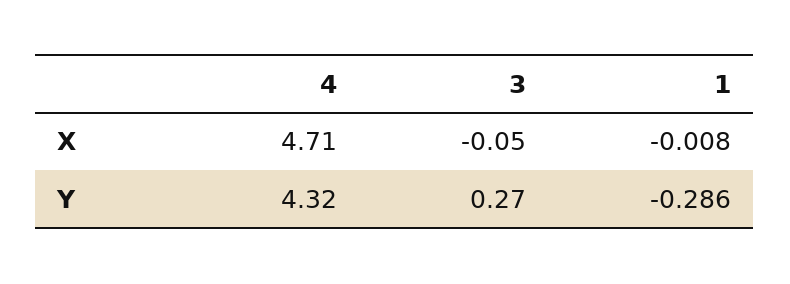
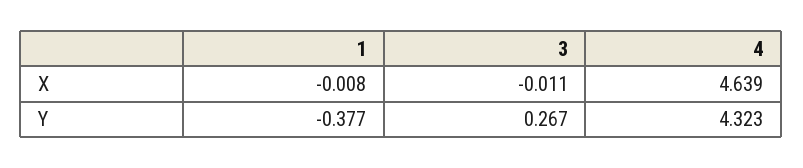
  {
    "4": {
-     "X": 4.71,
+     "X": 4.639,
      "Y": 4.323
    },
    "3": {
-     "X": -0.05,
+     "X": -0.011,
      "Y": 0.267
    },
    "1": {
      "X": -0.008,
-     "Y": -0.286
+     "Y": -0.377
    }
  }

